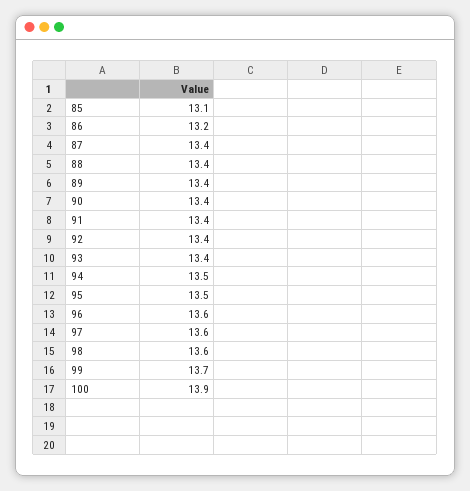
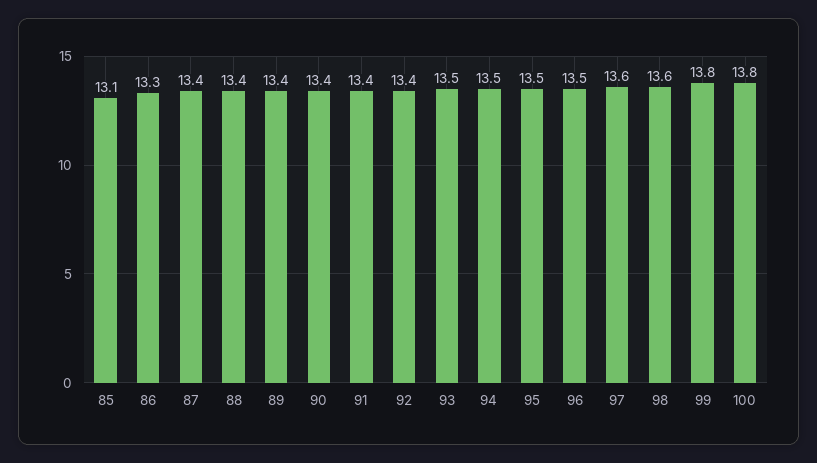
  {
    "85": 13.1,
-   "86": 13.2,
+   "86": 13.3,
    "87": 13.4,
    "88": 13.4,
    "89": 13.4,
    "90": 13.4,
    "91": 13.4,
    "92": 13.4,
-   "93": 13.4,
+   "93": 13.5,
    "94": 13.5,
    "95": 13.5,
-   "96": 13.6,
+   "96": 13.5,
    "97": 13.6,
    "98": 13.6,
-   "99": 13.7,
+   "99": 13.8,
-   "100": 13.9
+   "100": 13.8
  }

